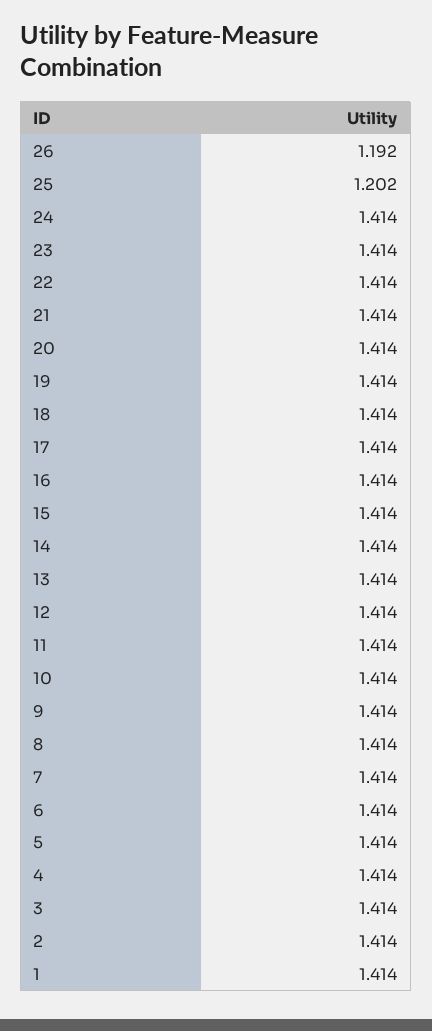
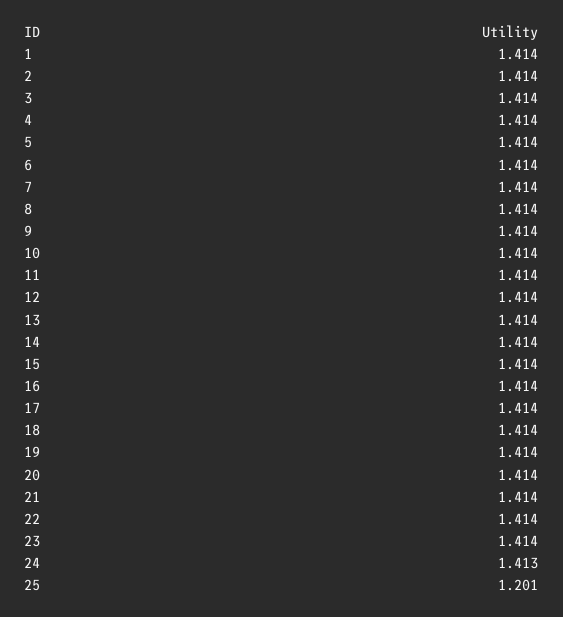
  {
-   "26": 1.192,
-   "25": 1.202,
+   "25": 1.201,
-   "24": 1.414,
+   "24": 1.413,
    "23": 1.414,
    "22": 1.414,
    "21": 1.414,
    "20": 1.414,
    "19": 1.414,
    "18": 1.414,
    "17": 1.414,
    "16": 1.414,
    "15": 1.414,
    "14": 1.414,
    "13": 1.414,
    "12": 1.414,
    "11": 1.414,
    "10": 1.414,
    "9": 1.414,
    "8": 1.414,
    "7": 1.414,
    "6": 1.414,
    "5": 1.414,
    "4": 1.414,
    "3": 1.414,
    "2": 1.414,
    "1": 1.414
  }

